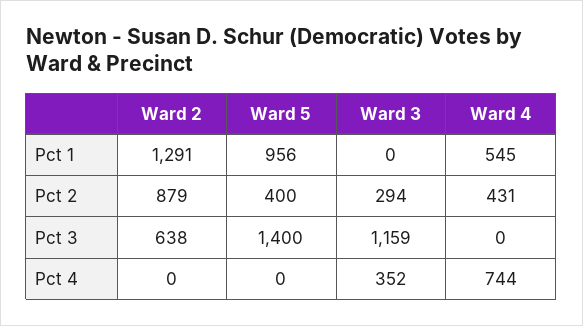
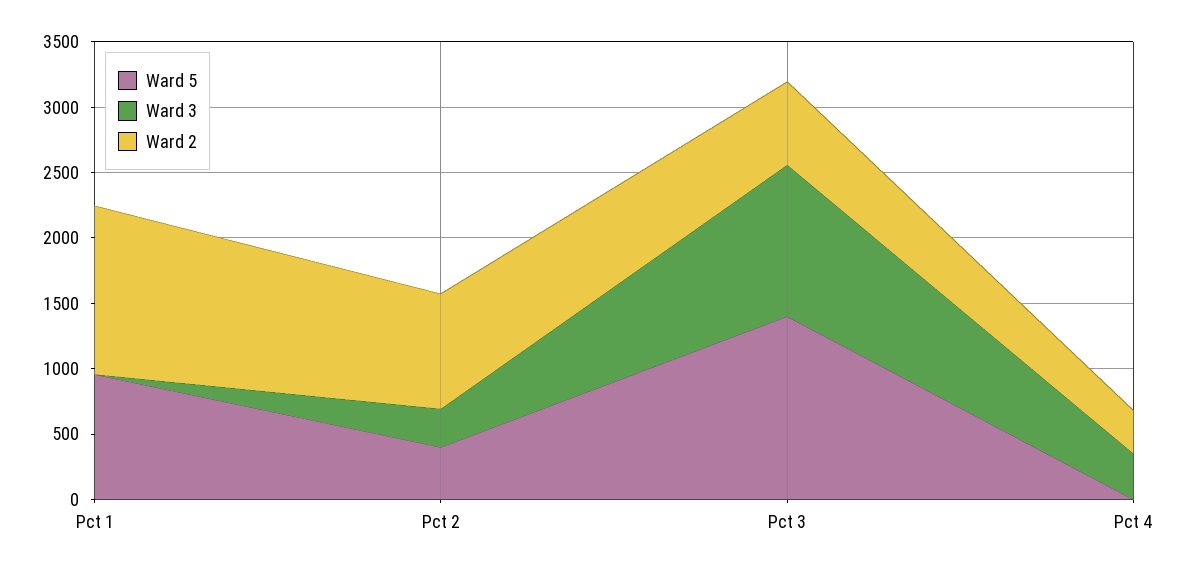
  {
    "Ward 2": {
      "Pct 1": 1291,
      "Pct 2": 879,
      "Pct 3": 638,
-     "Pct 4": 0
+     "Pct 4": 300
    },
    "Ward 5": {
      "Pct 1": 956,
      "Pct 2": 400,
      "Pct 3": 1400,
      "Pct 4": 0
    },
    "Ward 3": {
      "Pct 1": 0,
      "Pct 2": 294,
      "Pct 3": 1159,
      "Pct 4": 352
-   },
+   }
-   "Ward 4": {
-     "Pct 1": 545,
-     "Pct 2": 431,
-     "Pct 3": 0,
-     "Pct 4": 744
-   }
  }

